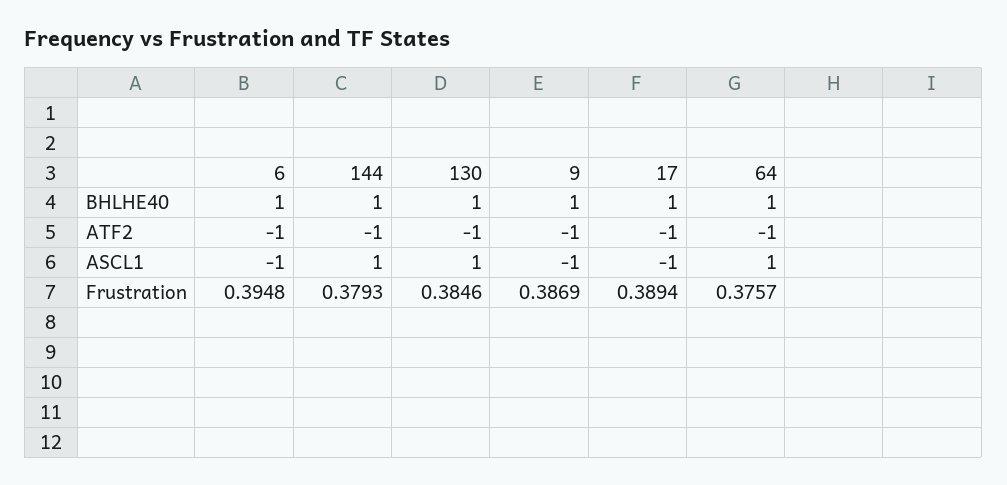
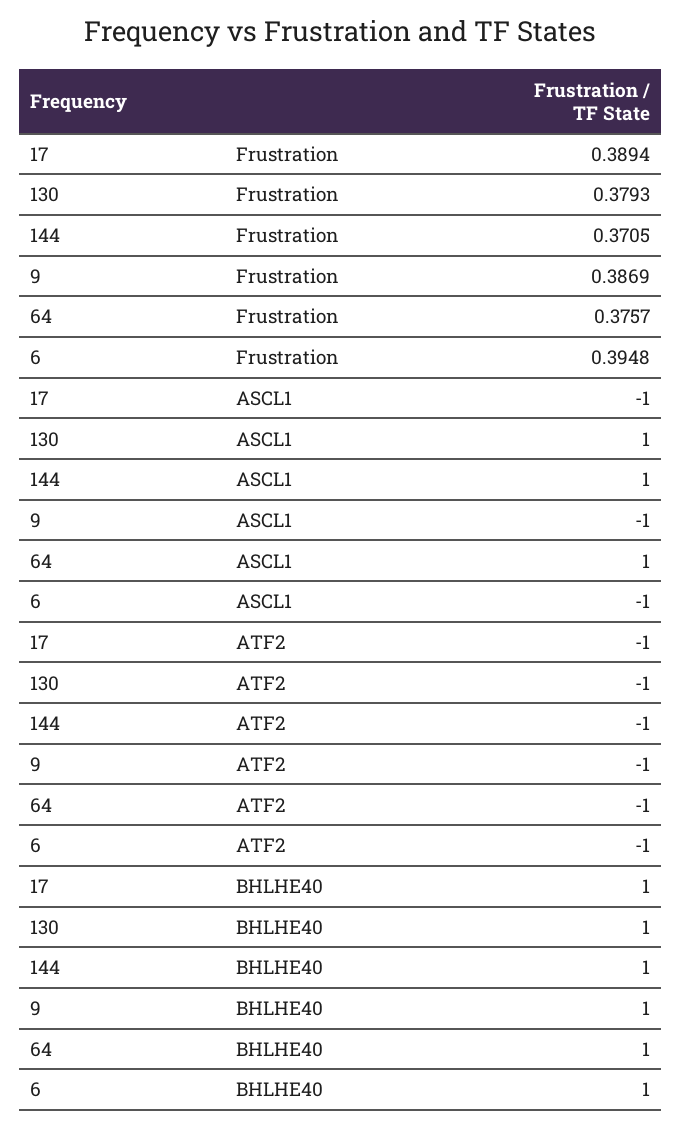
  {
    "6": {
      "BHLHE40": 1,
      "ATF2": -1,
      "ASCL1": -1,
      "Frustration": 0.3948
    },
    "144": {
      "BHLHE40": 1,
      "ATF2": -1,
      "ASCL1": 1,
-     "Frustration": 0.3793
+     "Frustration": 0.3705
    },
    "130": {
      "BHLHE40": 1,
      "ATF2": -1,
      "ASCL1": 1,
-     "Frustration": 0.3846
+     "Frustration": 0.3793
    },
    "9": {
      "BHLHE40": 1,
      "ATF2": -1,
      "ASCL1": -1,
      "Frustration": 0.3869
    },
    "17": {
      "BHLHE40": 1,
      "ATF2": -1,
      "ASCL1": -1,
      "Frustration": 0.3894
    },
    "64": {
      "BHLHE40": 1,
      "ATF2": -1,
      "ASCL1": 1,
      "Frustration": 0.3757
    }
  }

